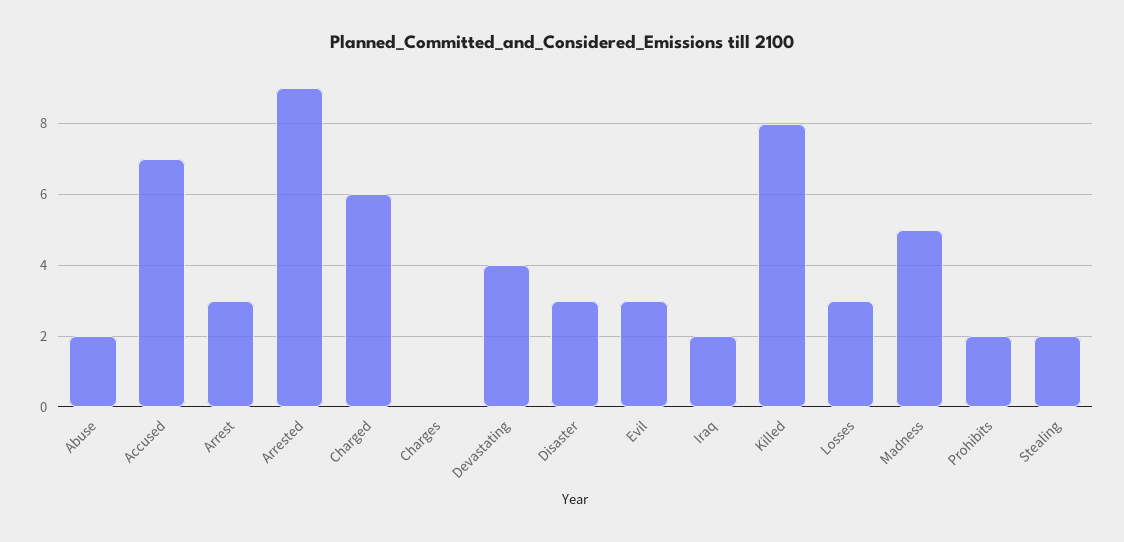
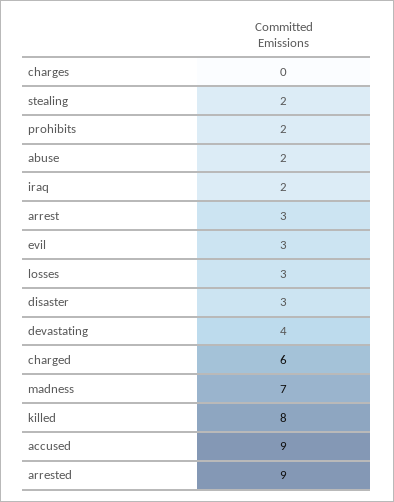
  {
    "Abuse": 2,
-   "Accused": 7,
+   "Accused": 9,
    "Arrest": 3,
    "Arrested": 9,
    "Charged": 6,
    "Charges": 0,
    "Devastating": 4,
    "Disaster": 3,
    "Evil": 3,
    "Iraq": 2,
    "Killed": 8,
    "Losses": 3,
-   "Madness": 5,
+   "Madness": 7,
    "Prohibits": 2,
    "Stealing": 2
  }

